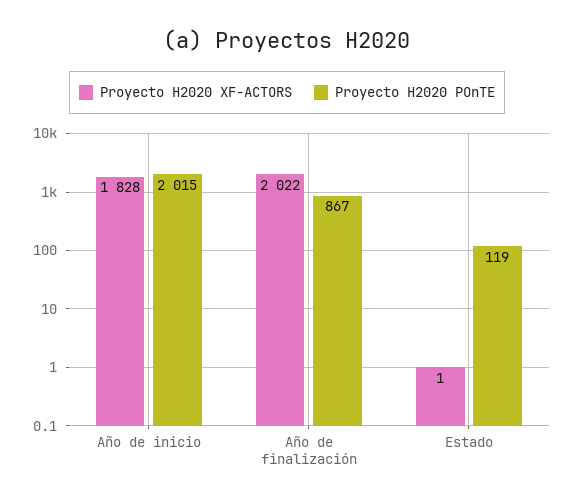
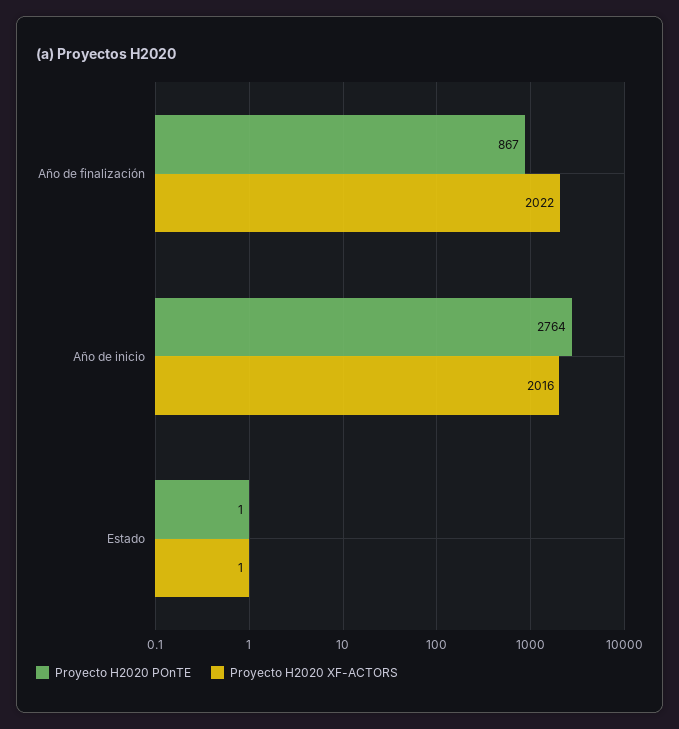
  {
    "Proyecto H2020 XF-ACTORS": {
-     "Año de inicio": 1828,
+     "Año de inicio": 2016,
      "Año de finalización": 2022,
      "Estado": 1
    },
    "Proyecto H2020 POnTE": {
-     "Año de inicio": 2015,
+     "Año de inicio": 2764,
      "Año de finalización": 867,
-     "Estado": 119
+     "Estado": 1
    }
  }

